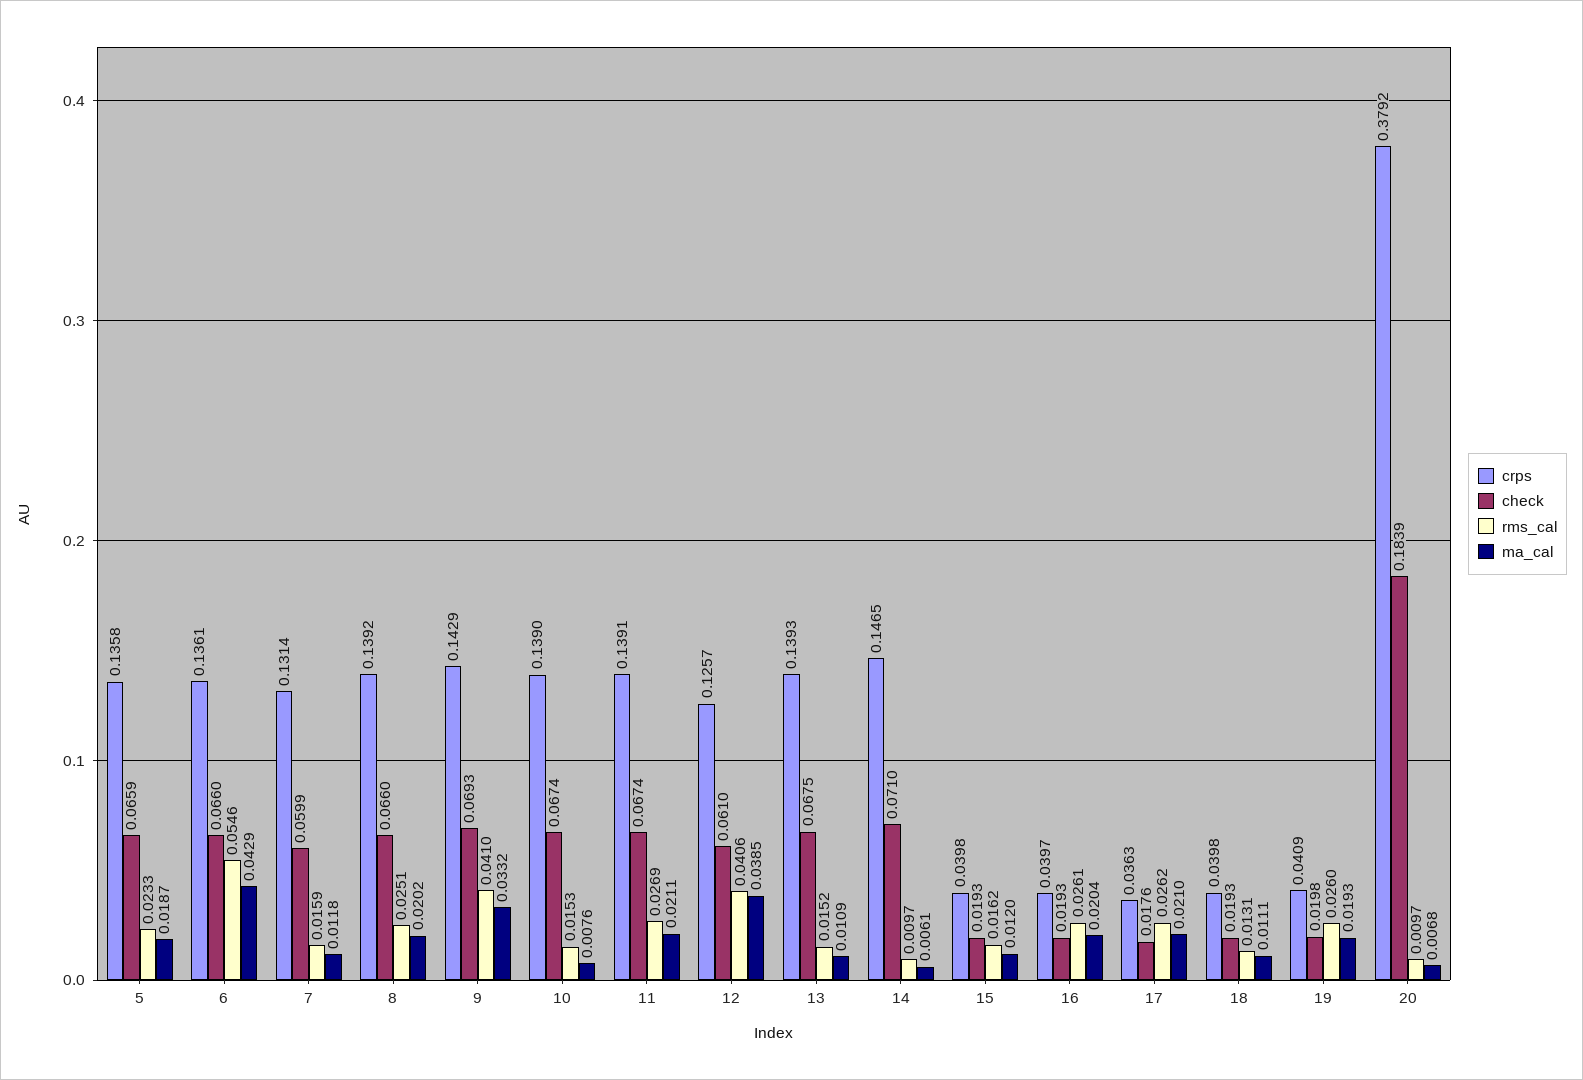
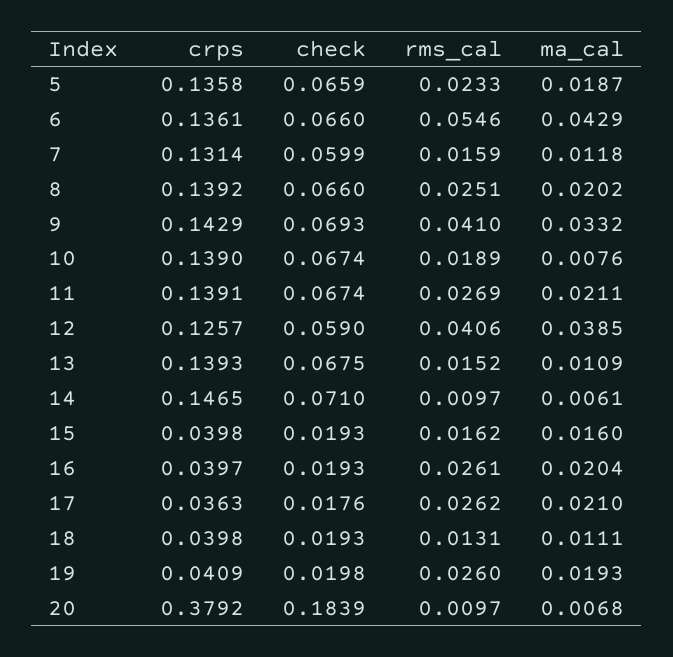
  {
    "crps": {
      "5": 0.1358,
      "6": 0.1361,
      "7": 0.1314,
      "8": 0.1392,
      "9": 0.1429,
      "10": 0.139,
      "11": 0.1391,
      "12": 0.1257,
      "13": 0.1393,
      "14": 0.1465,
      "15": 0.0398,
      "16": 0.0397,
      "17": 0.0363,
      "18": 0.0398,
      "19": 0.0409,
      "20": 0.3792
    },
    "check": {
      "5": 0.0659,
      "6": 0.066,
      "7": 0.0599,
      "8": 0.066,
      "9": 0.0693,
      "10": 0.0674,
      "11": 0.0674,
-     "12": 0.061,
+     "12": 0.059,
      "13": 0.0675,
      "14": 0.071,
      "15": 0.0193,
      "16": 0.0193,
      "17": 0.0176,
      "18": 0.0193,
      "19": 0.0198,
      "20": 0.1839
    },
    "rms_cal": {
      "5": 0.0233,
      "6": 0.0546,
      "7": 0.0159,
      "8": 0.0251,
      "9": 0.041,
-     "10": 0.0153,
+     "10": 0.0189,
      "11": 0.0269,
      "12": 0.0406,
      "13": 0.0152,
      "14": 0.0097,
      "15": 0.0162,
      "16": 0.0261,
      "17": 0.0262,
      "18": 0.0131,
      "19": 0.026,
      "20": 0.0097
    },
    "ma_cal": {
      "5": 0.0187,
      "6": 0.0429,
      "7": 0.0118,
      "8": 0.0202,
      "9": 0.0332,
      "10": 0.0076,
      "11": 0.0211,
      "12": 0.0385,
      "13": 0.0109,
      "14": 0.0061,
-     "15": 0.012,
+     "15": 0.016,
      "16": 0.0204,
      "17": 0.021,
      "18": 0.0111,
      "19": 0.0193,
      "20": 0.0068
    }
  }

